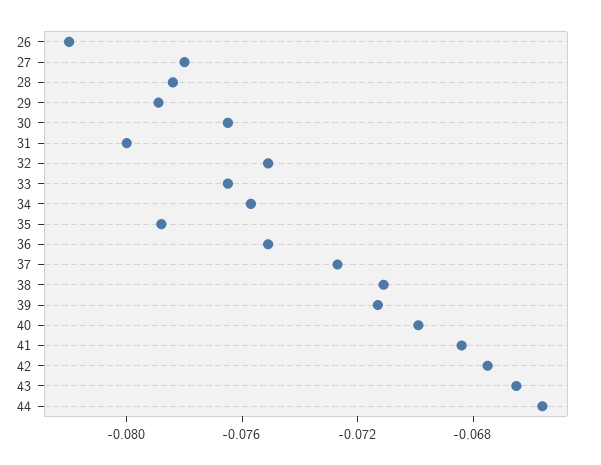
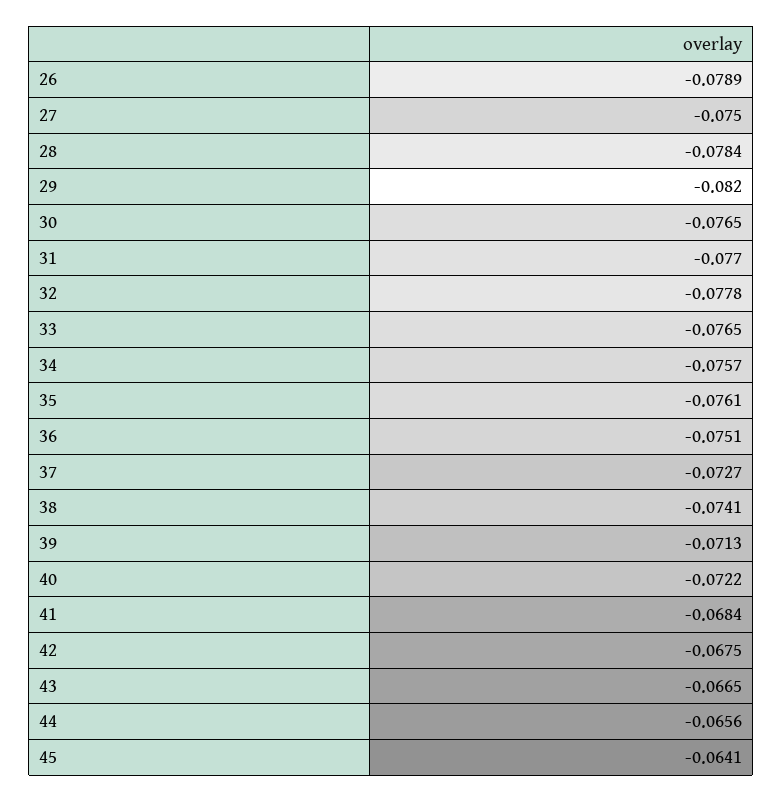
  {
-   "26": -0.082,
+   "26": -0.0789,
-   "27": -0.078,
+   "27": -0.075,
    "28": -0.0784,
-   "29": -0.079,
+   "29": -0.082,
    "30": -0.0765,
-   "31": -0.08,
+   "31": -0.077,
-   "32": -0.075,
+   "32": -0.0778,
    "33": -0.0765,
    "34": -0.0757,
-   "35": -0.079,
+   "35": -0.0761,
    "36": -0.0751,
    "37": -0.0727,
-   "38": -0.071,
+   "38": -0.0741,
    "39": -0.0713,
-   "40": -0.07,
+   "40": -0.0722,
    "41": -0.0684,
    "42": -0.0675,
    "43": -0.0665,
-   "44": -0.0656
+   "44": -0.0656,
+   "45": -0.0641
  }

